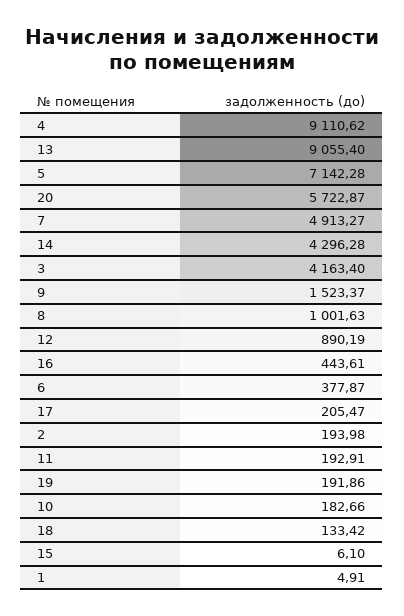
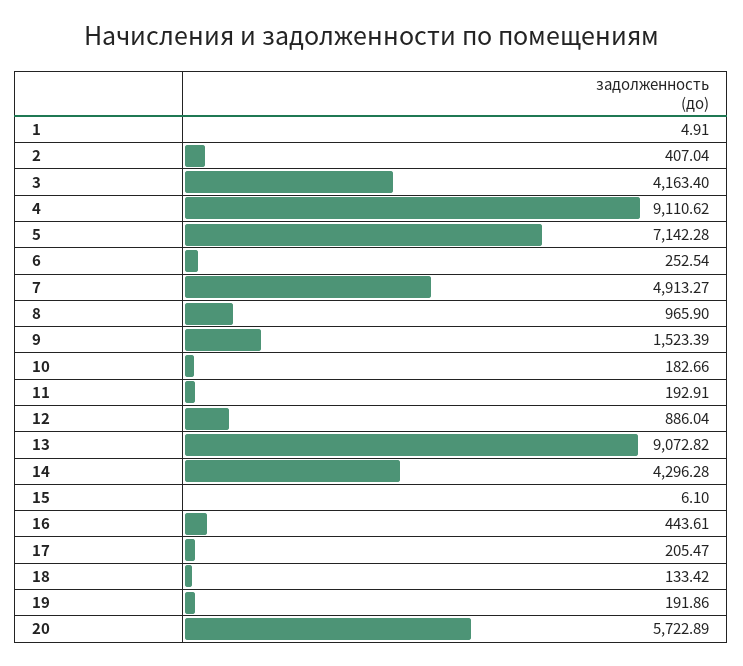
  {
    "4": 9110.62,
-   "13": 9055.4,
+   "13": 9072.82,
    "5": 7142.28,
-   "20": 5722.87,
+   "20": 5722.89,
    "7": 4913.27,
    "14": 4296.28,
    "3": 4163.4,
-   "9": 1523.37,
+   "9": 1523.39,
-   "8": 1001.63,
+   "8": 965.9,
-   "12": 890.19,
+   "12": 886.04,
    "16": 443.61,
-   "6": 377.87,
+   "6": 252.54,
    "17": 205.47,
-   "2": 193.98,
+   "2": 407.04,
    "11": 192.91,
    "19": 191.86,
    "10": 182.66,
    "18": 133.42,
    "15": 6.1,
    "1": 4.91
  }

